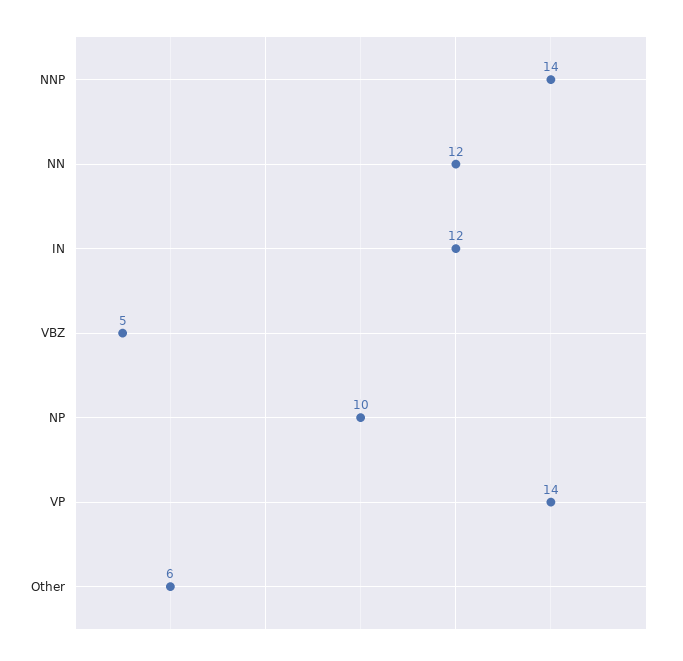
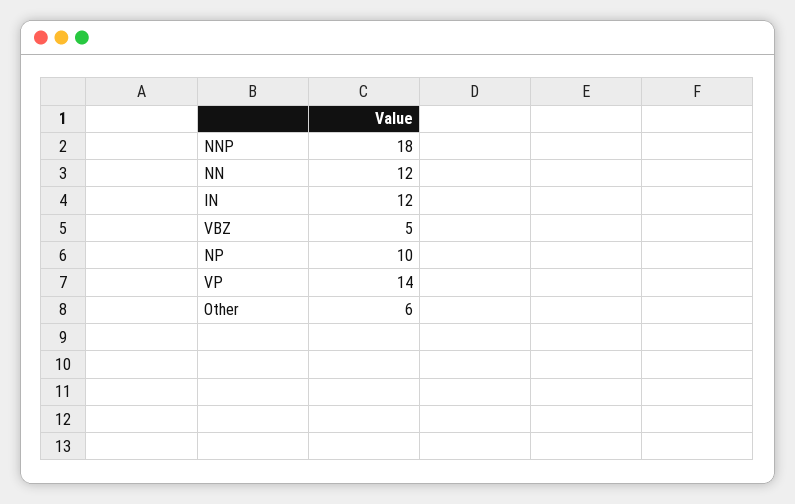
  {
-   "NNP": 14,
+   "NNP": 18,
    "NN": 12,
    "IN": 12,
    "VBZ": 5,
    "NP": 10,
    "VP": 14,
    "Other": 6
  }

